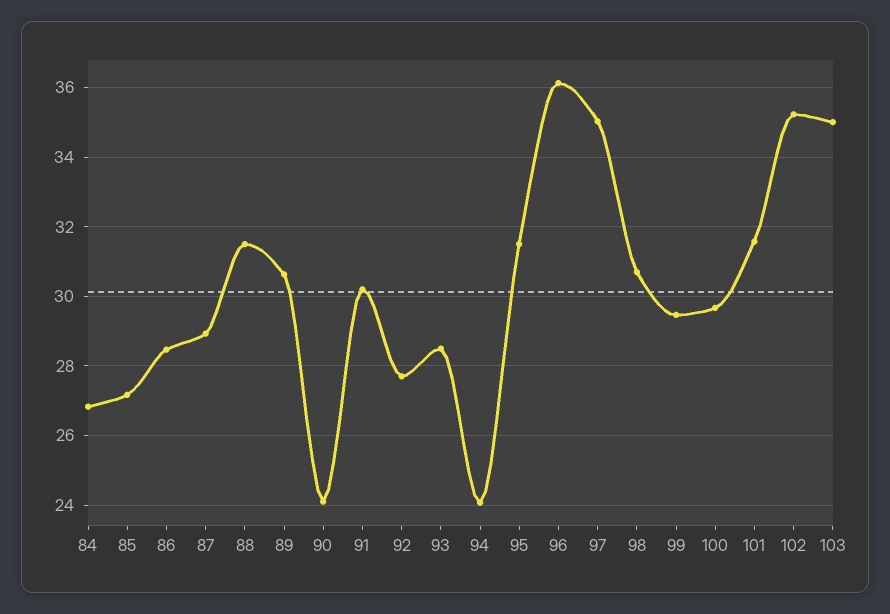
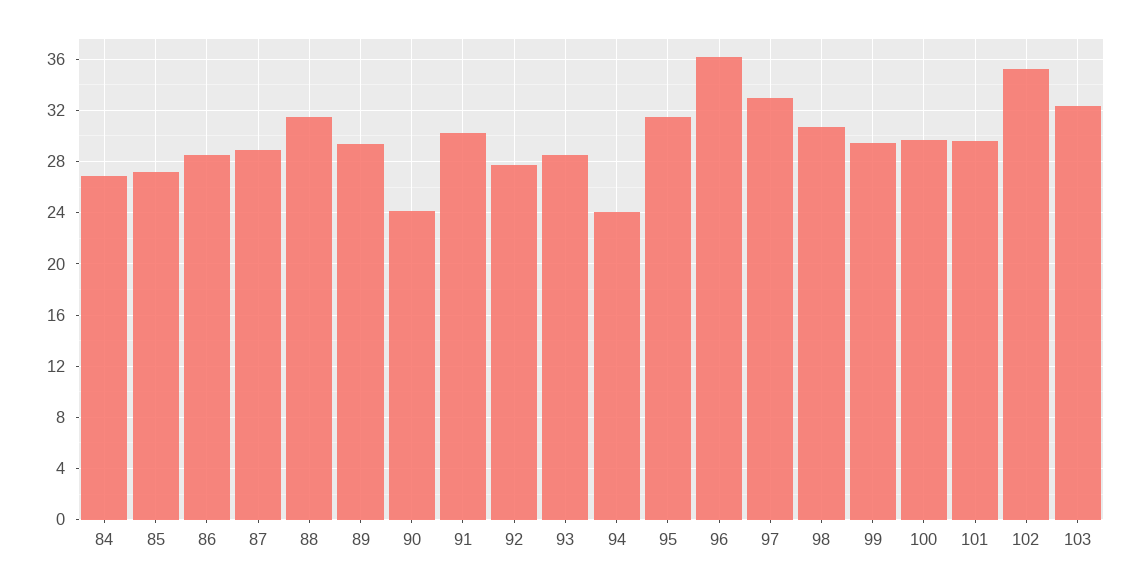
  {
    "84": 26.8,
    "85": 27.2,
    "86": 28.4,
    "87": 29,
    "88": 31.6,
-   "89": 30.6,
+   "89": 29.5,
    "90": 24.2,
    "91": 30.2,
    "92": 27.8,
    "93": 28.6,
    "94": 24,
    "95": 31.6,
    "96": 36.2,
-   "97": 35,
+   "97": 33,
    "98": 30.8,
    "99": 29.4,
    "100": 29.6,
-   "101": 31.6,
+   "101": 29.5,
    "102": 35.2,
-   "103": 35
+   "103": 32.5
  }

